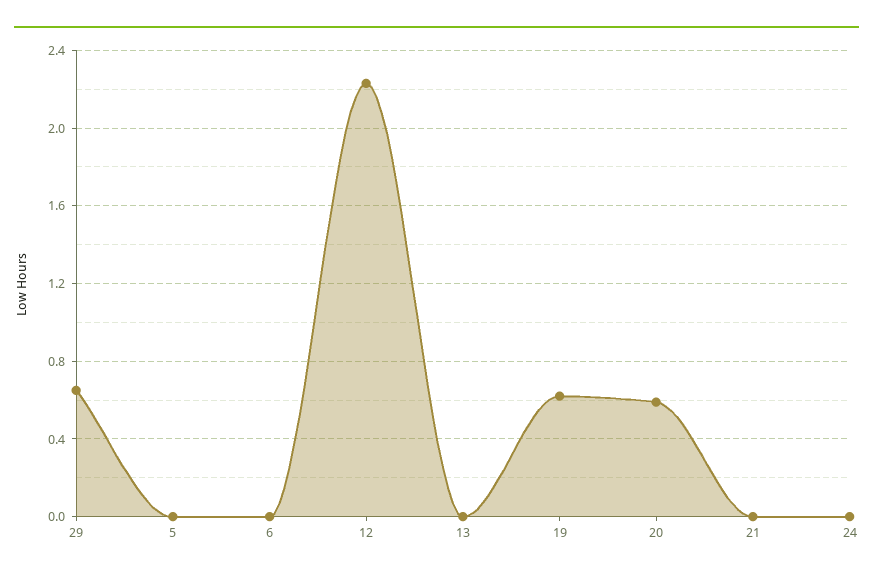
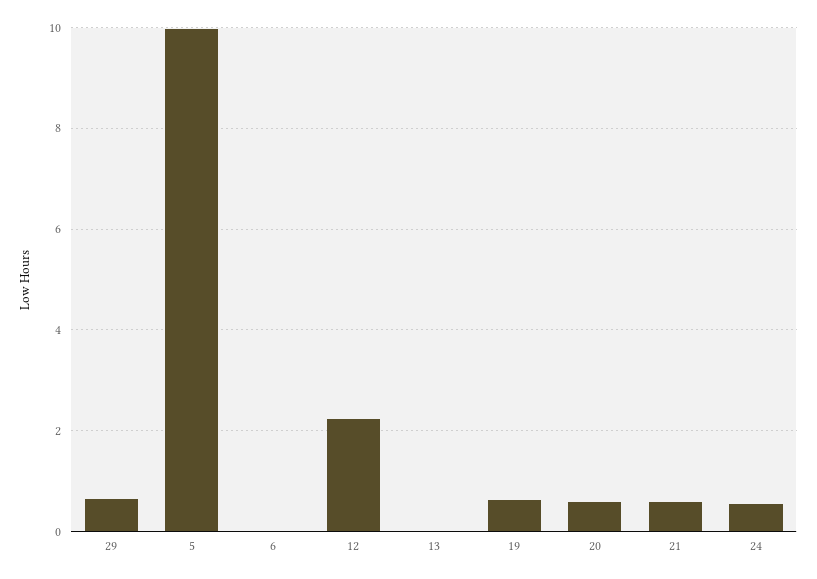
  {
    "29": 0.65,
-   "5": 0,
+   "5": 10,
    "6": 0,
    "12": 2.25,
    "13": 0,
    "19": 0.6,
    "20": 0.6,
-   "21": 0,
+   "21": 0.6,
-   "24": 0
+   "24": 0.6
  }

